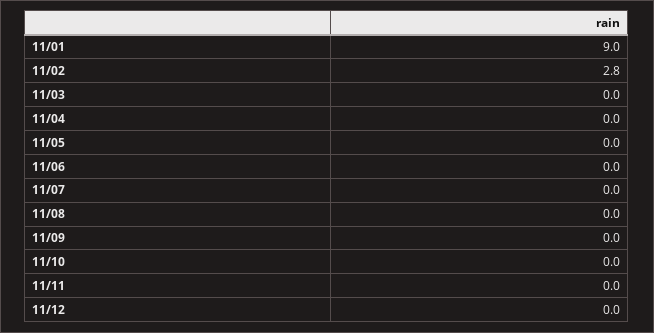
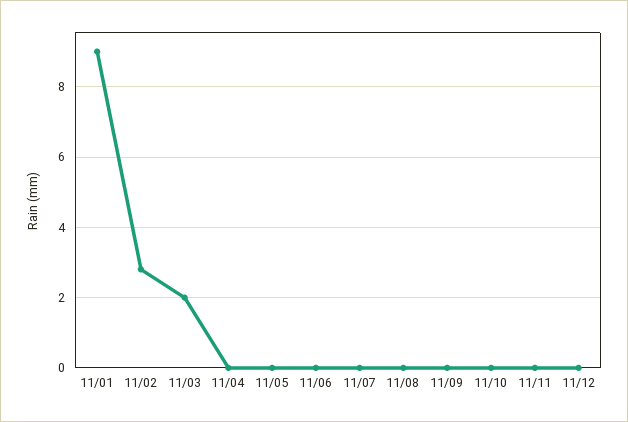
  {
    "11/01": 9,
    "11/02": 2.8,
-   "11/03": 0,
+   "11/03": 2,
    "11/04": 0,
    "11/05": 0,
    "11/06": 0,
    "11/07": 0,
    "11/08": 0,
    "11/09": 0,
    "11/10": 0,
    "11/11": 0,
    "11/12": 0
  }

